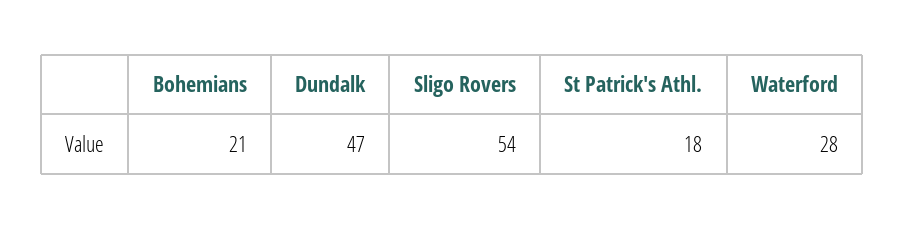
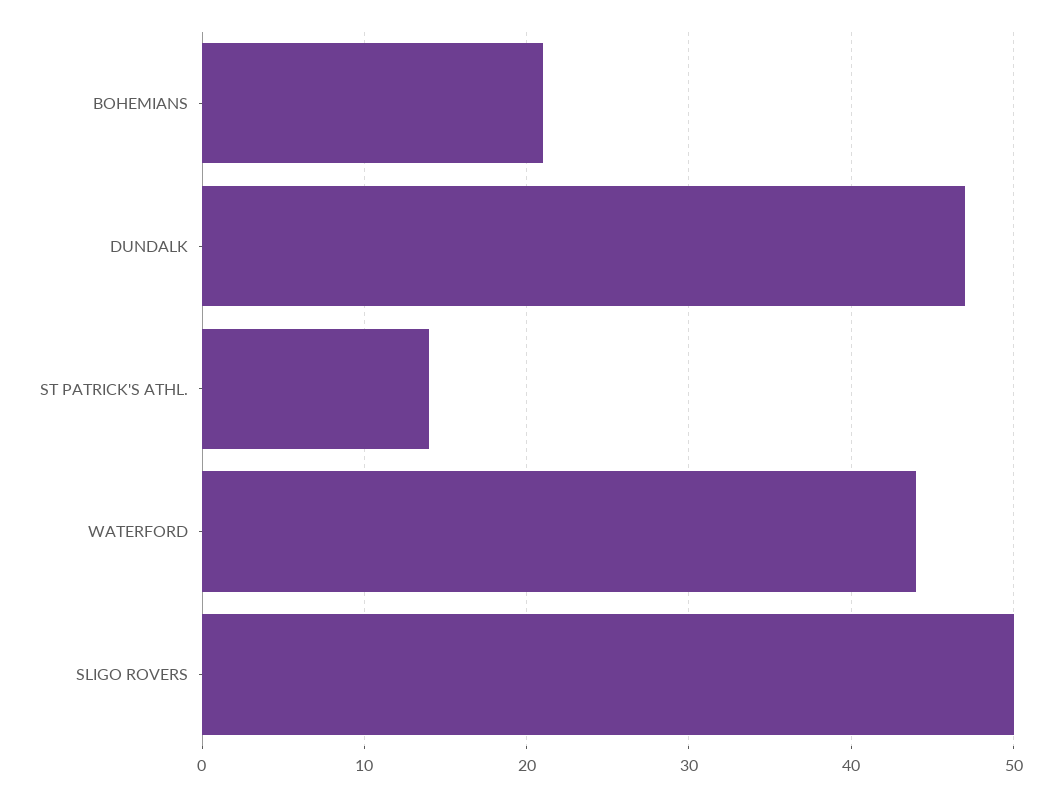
  {
    "Bohemians": 21,
    "Dundalk": 47,
-   "Sligo Rovers": 54,
+   "Sligo Rovers": 50,
-   "St Patrick's Athl.": 18,
+   "St Patrick's Athl.": 14,
-   "Waterford": 28
+   "Waterford": 44
  }

